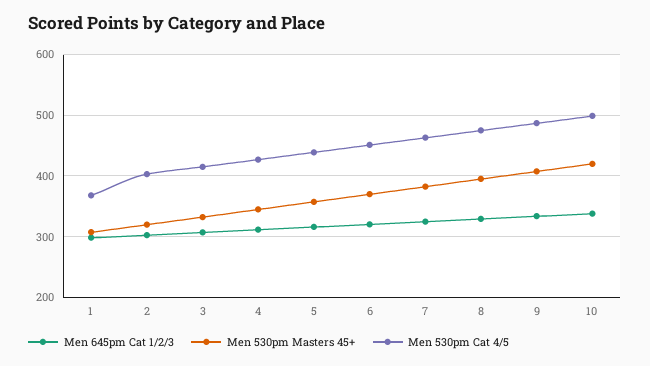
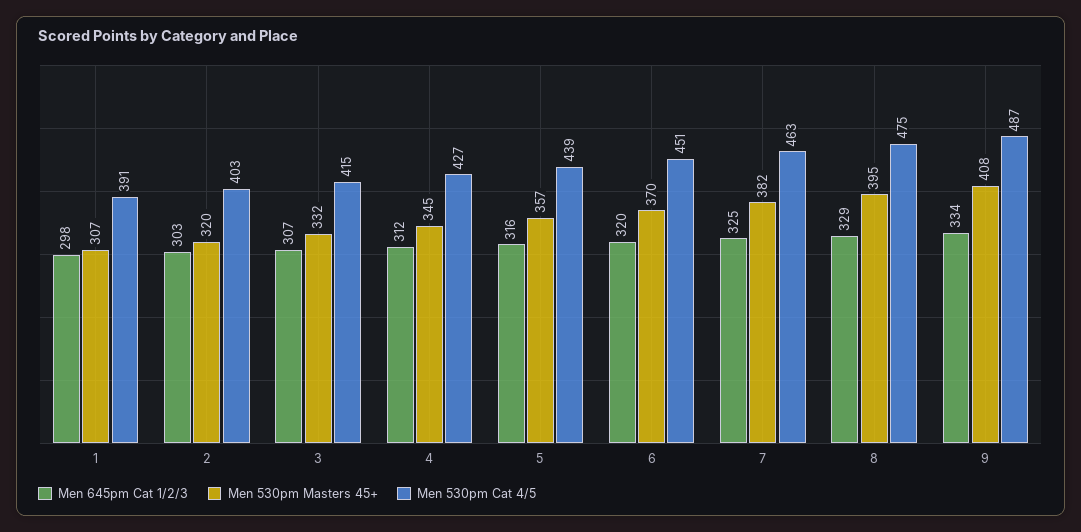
  {
    "Men 645pm Cat 1/2/3": {
      "1": 298,
      "2": 303,
      "3": 307,
      "4": 312,
      "5": 316,
      "6": 320,
      "7": 325,
      "8": 329,
-     "9": 334,
+     "9": 334
-     "10": 340
    },
    "Men 530pm Masters 45+": {
      "1": 307,
      "2": 320,
      "3": 332,
      "4": 345,
      "5": 357,
      "6": 370,
      "7": 382,
      "8": 395,
-     "9": 408,
+     "9": 408
-     "10": 420
    },
    "Men 530pm Cat 4/5": {
-     "1": 370,
+     "1": 391,
      "2": 403,
      "3": 415,
      "4": 427,
      "5": 439,
      "6": 451,
      "7": 463,
      "8": 475,
-     "9": 487,
+     "9": 487
-     "10": 500
    }
  }

